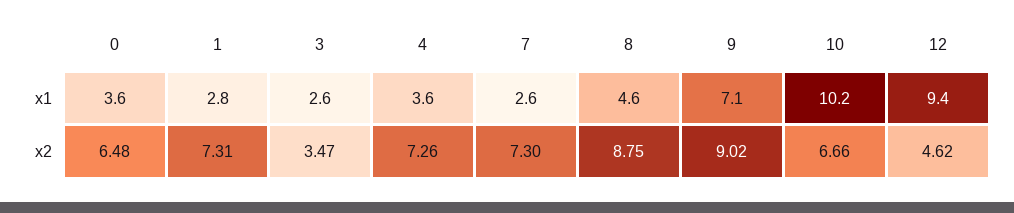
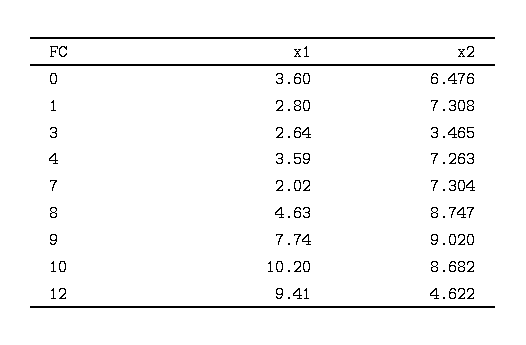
  {
    "0": {
      "x1": 3.6,
      "x2": 6.476
    },
    "1": {
      "x1": 2.8,
      "x2": 7.308
    },
    "3": {
      "x1": 2.64,
      "x2": 3.465
    },
    "4": {
      "x1": 3.59,
      "x2": 7.263
    },
    "7": {
-     "x1": 2.6,
+     "x1": 2.02,
      "x2": 7.304
    },
    "8": {
      "x1": 4.63,
      "x2": 8.747
    },
    "9": {
-     "x1": 7.1,
+     "x1": 7.74,
      "x2": 9.02
    },
    "10": {
      "x1": 10.2,
-     "x2": 6.66
+     "x2": 8.682
    },
    "12": {
      "x1": 9.41,
      "x2": 4.622
    }
  }

